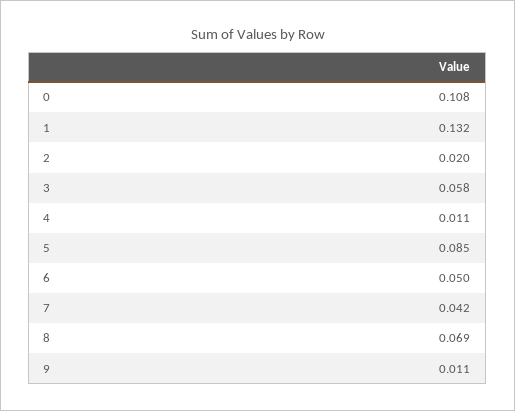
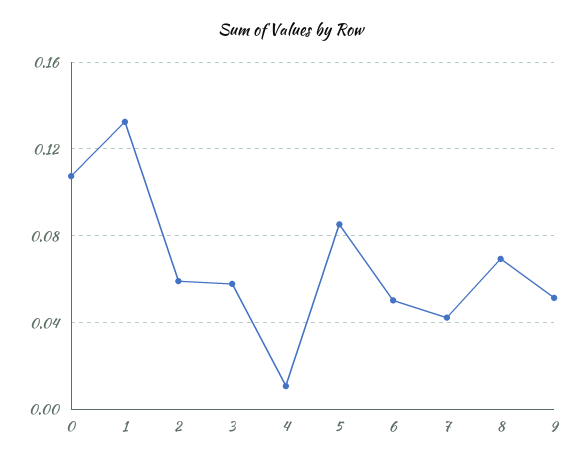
  {
    "0": 0.108,
    "1": 0.132,
-   "2": 0.02,
+   "2": 0.06,
    "3": 0.058,
    "4": 0.011,
    "5": 0.085,
    "6": 0.05,
    "7": 0.042,
    "8": 0.069,
-   "9": 0.011
+   "9": 0.05
  }

